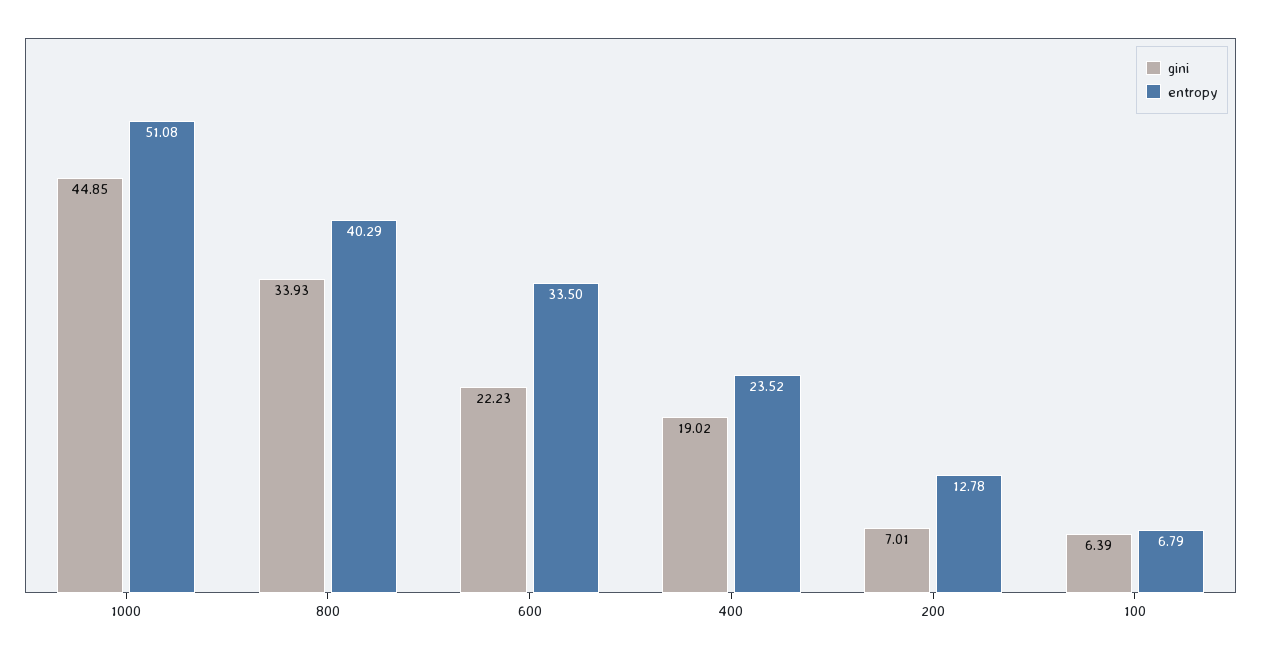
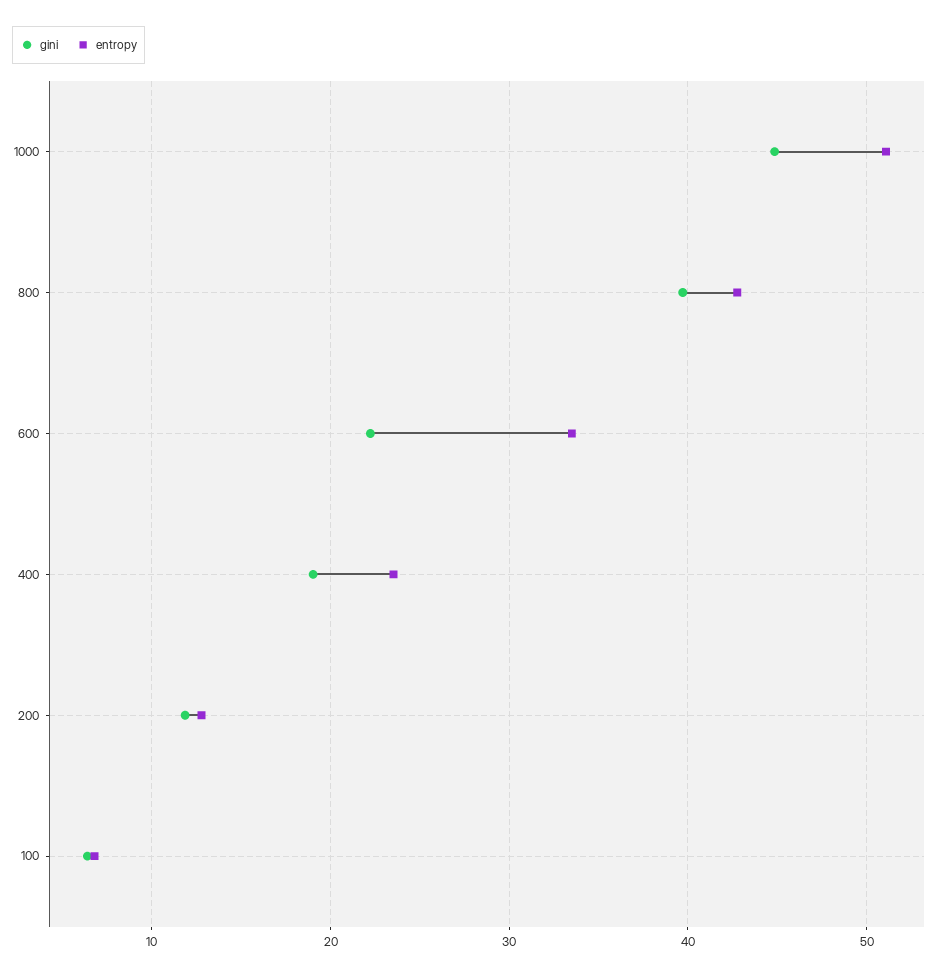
  {
    "gini": {
      "1000": 44.85,
-     "800": 33.93,
+     "800": 40,
      "600": 22.23,
      "400": 19.02,
-     "200": 7.01,
+     "200": 12,
      "100": 6.39
    },
    "entropy": {
      "1000": 51.08,
-     "800": 40.29,
+     "800": 43,
      "600": 33.5,
      "400": 23.52,
      "200": 12.78,
      "100": 6.79
    }
  }

